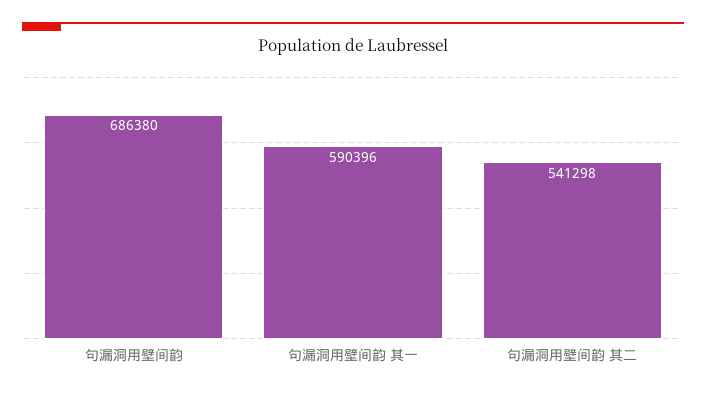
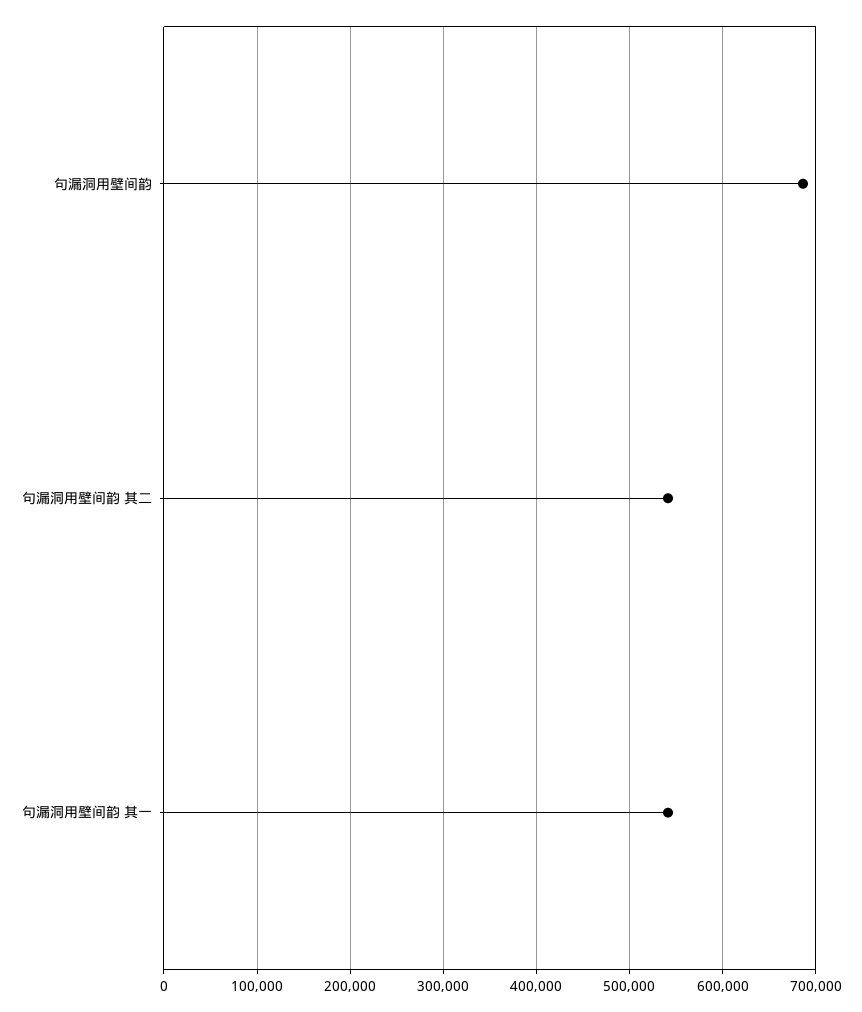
  {
    "句漏洞用壁间韵": 686380,
-   "句漏洞用壁间韵 其一": 590396,
+   "句漏洞用壁间韵 其一": 540000,
    "句漏洞用壁间韵 其二": 541298
  }

